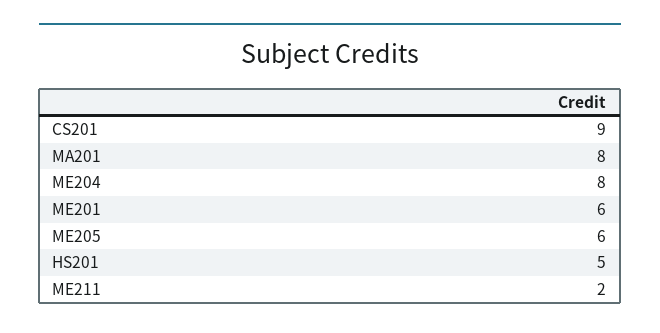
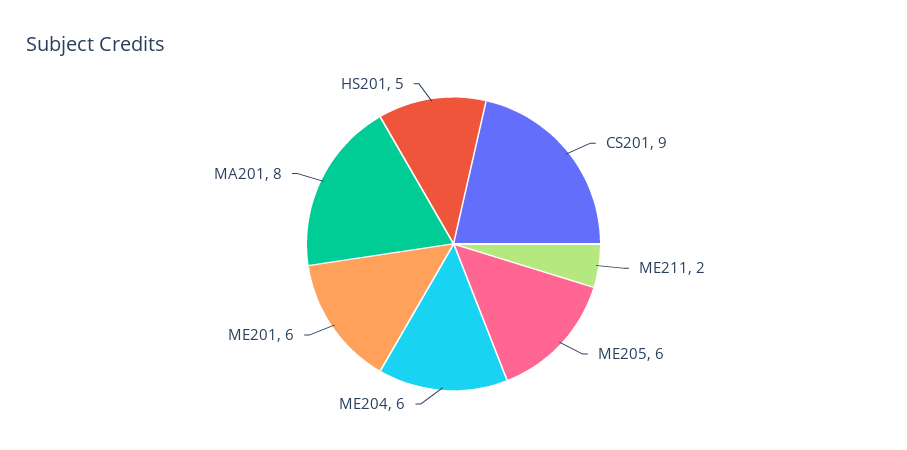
  {
    "CS201": 9,
    "MA201": 8,
-   "ME204": 8,
+   "ME204": 6,
    "ME201": 6,
    "ME205": 6,
    "HS201": 5,
    "ME211": 2
  }

